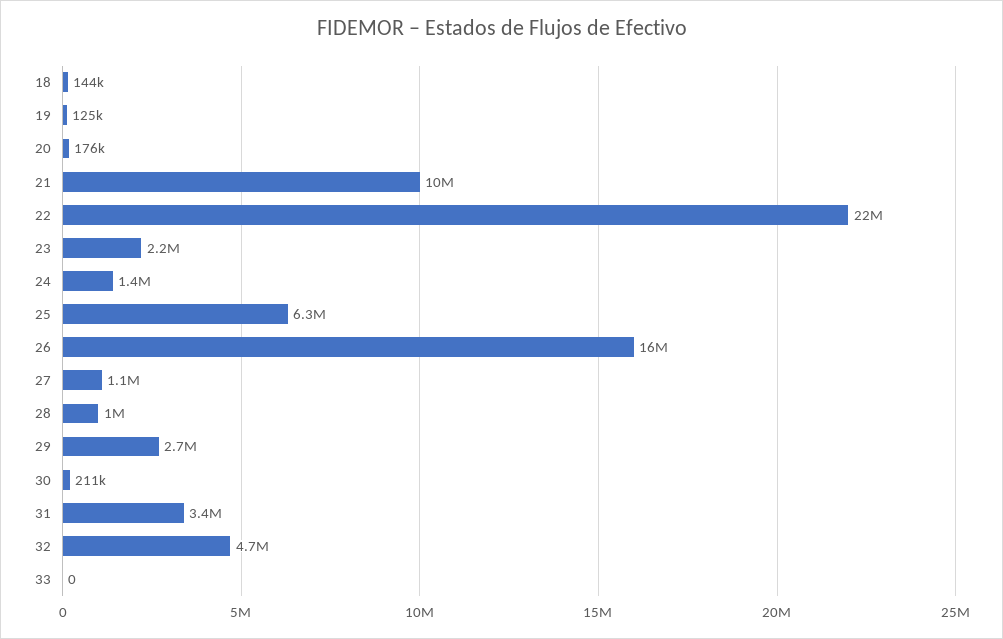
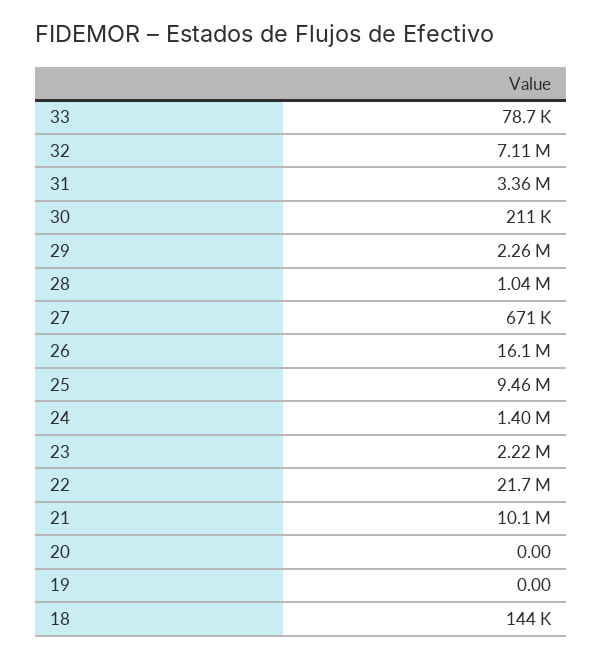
  {
    "18": 144000,
-   "19": 125000,
+   "19": 0,
-   "20": 176000,
+   "20": 0,
    "21": 10100000,
    "22": 21700000,
    "23": 2220000,
    "24": 1400000,
-   "25": 6300000,
+   "25": 9460000,
    "26": 16100000,
-   "27": 1100000,
+   "27": 671000,
    "28": 1040000,
-   "29": 2700000,
+   "29": 2260000,
    "30": 211000,
    "31": 3360000,
-   "32": 4700000,
+   "32": 7110000,
-   "33": 0
+   "33": 78700
  }

